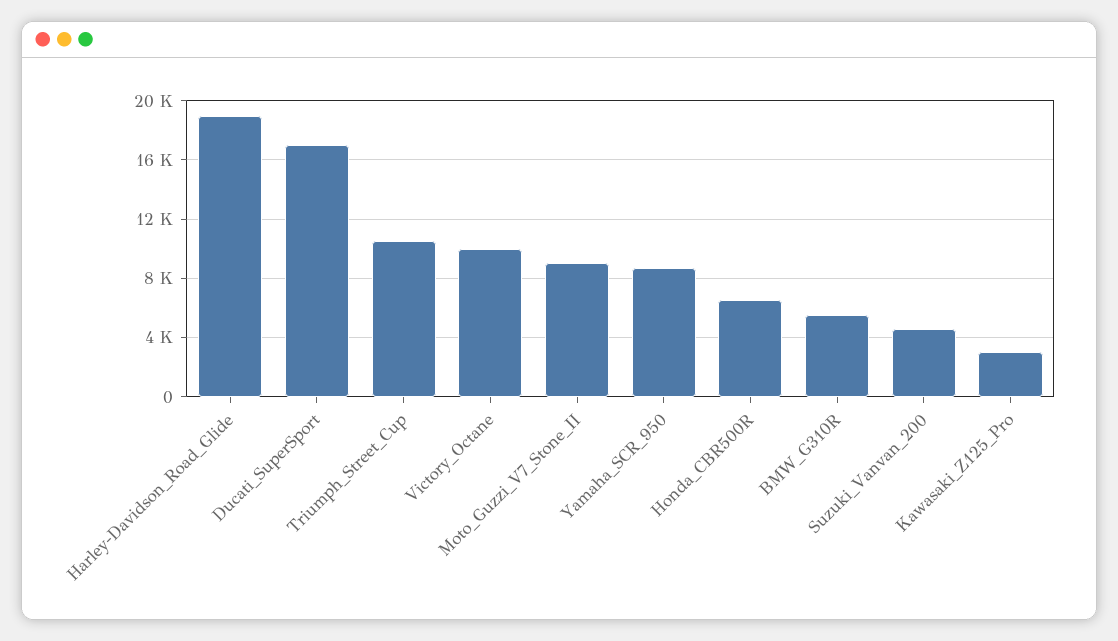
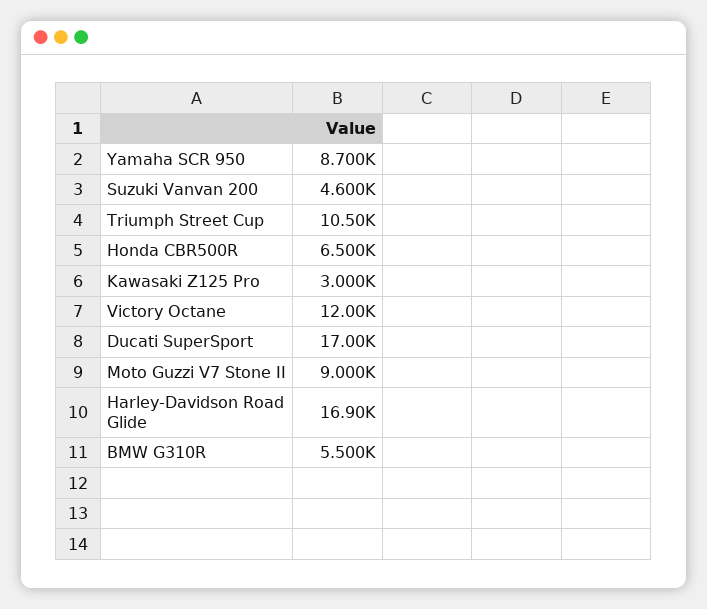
  {
-   "Harley-Davidson_Road_Glide": 19000,
+   "Harley-Davidson_Road_Glide": 16900,
    "Ducati_SuperSport": 17000,
    "Triumph_Street_Cup": 10500,
-   "Victory_Octane": 10000,
+   "Victory_Octane": 12000,
    "Moto_Guzzi_V7_Stone_II": 9000,
    "Yamaha_SCR_950": 8700,
    "Honda_CBR500R": 6500,
    "BMW_G310R": 5500,
    "Suzuki_Vanvan_200": 4600,
    "Kawasaki_Z125_Pro": 3000
  }

